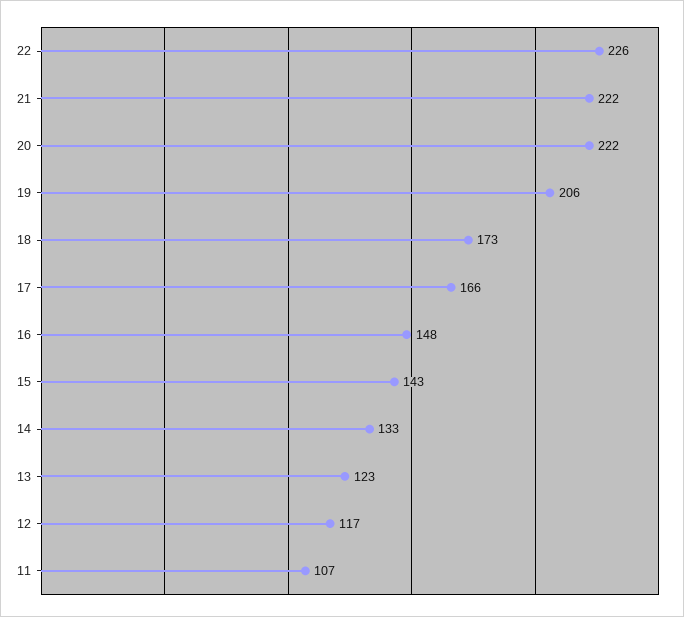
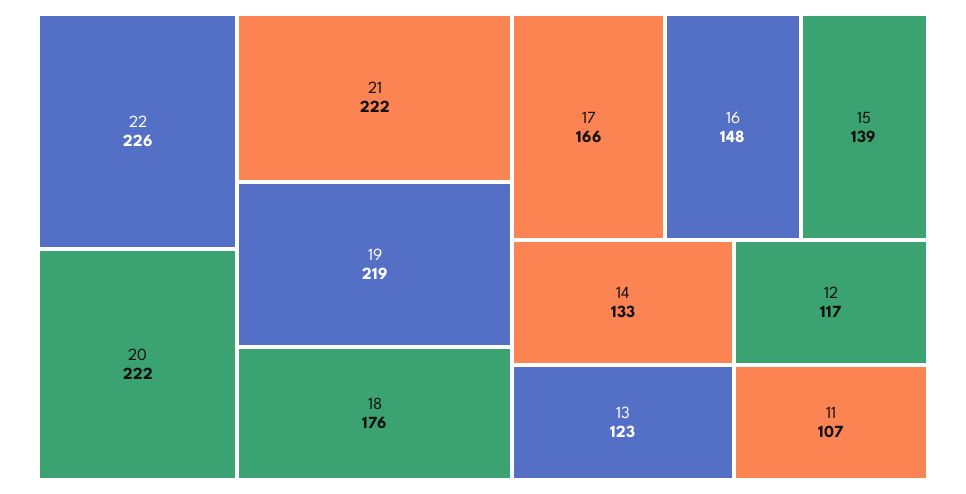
  {
    "22": 226,
    "21": 222,
    "20": 222,
-   "19": 206,
+   "19": 219,
-   "18": 173,
+   "18": 176,
    "17": 166,
    "16": 148,
-   "15": 143,
+   "15": 139,
    "14": 133,
    "13": 123,
    "12": 117,
    "11": 107
  }

